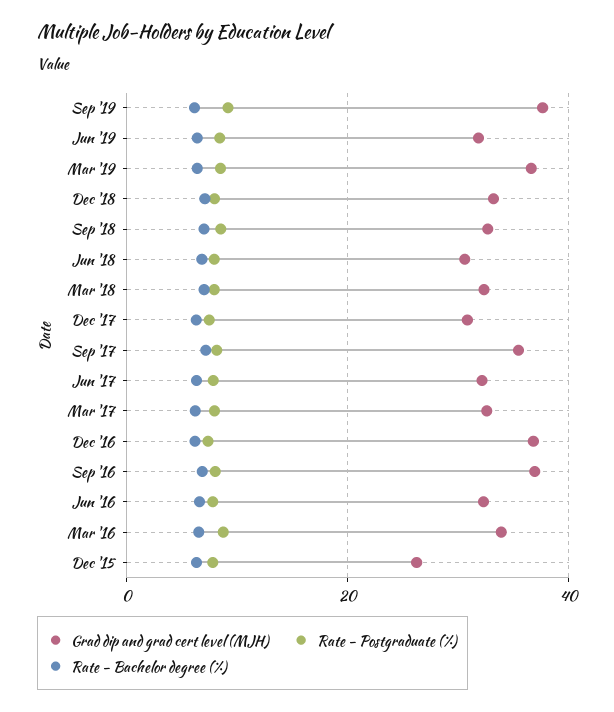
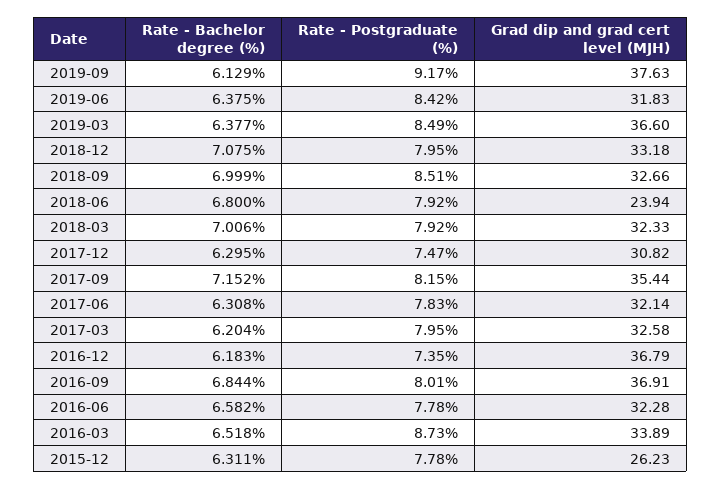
  {
    "Grad dip and grad cert level (MJH)": {
      "Sep '19": 37.63,
      "Jun '19": 31.83,
      "Mar '19": 36.6,
      "Dec '18": 33.18,
      "Sep '18": 32.66,
-     "Jun '18": 30,
+     "Jun '18": 23.94,
      "Mar '18": 32.33,
      "Dec '17": 30.82,
      "Sep '17": 35.44,
      "Jun '17": 32.14,
      "Mar '17": 32.58,
      "Dec '16": 36.79,
      "Sep '16": 36.91,
      "Jun '16": 32.28,
      "Mar '16": 33.89,
      "Dec '15": 26.23
    },
    "Rate - Postgraduate (%)": {
      "Sep '19": 9.17,
      "Jun '19": 8.42,
      "Mar '19": 8.49,
      "Dec '18": 7.95,
      "Sep '18": 8.51,
      "Jun '18": 7.92,
      "Mar '18": 7.92,
      "Dec '17": 7.47,
      "Sep '17": 8.15,
      "Jun '17": 7.83,
      "Mar '17": 7.95,
      "Dec '16": 7.35,
      "Sep '16": 8.01,
      "Jun '16": 7.78,
      "Mar '16": 8.73,
      "Dec '15": 7.78
    },
    "Rate - Bachelor degree (%)": {
      "Sep '19": 6.129,
      "Jun '19": 6.375,
      "Mar '19": 6.377,
      "Dec '18": 7.075,
      "Sep '18": 6.999,
      "Jun '18": 6.8,
      "Mar '18": 7.006,
      "Dec '17": 6.295,
      "Sep '17": 7.152,
      "Jun '17": 6.308,
      "Mar '17": 6.204,
      "Dec '16": 6.183,
      "Sep '16": 6.844,
      "Jun '16": 6.582,
      "Mar '16": 6.518,
      "Dec '15": 6.311
    }
  }

